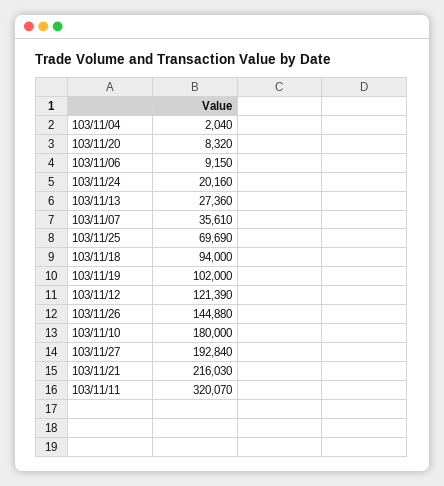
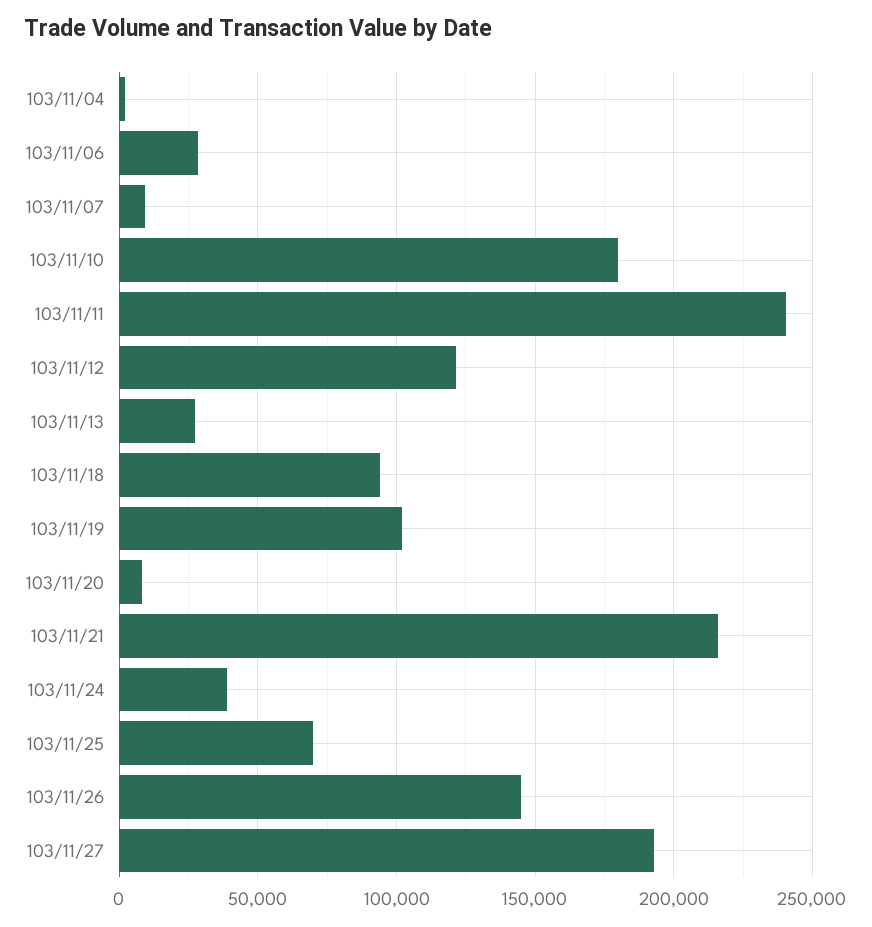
  {
    "103/11/04": 2040,
    "103/11/20": 8320,
-   "103/11/06": 9150,
+   "103/11/06": 30000,
-   "103/11/24": 20160,
+   "103/11/24": 40000,
    "103/11/13": 27360,
-   "103/11/07": 35610,
+   "103/11/07": 10000,
    "103/11/25": 69690,
    "103/11/18": 94000,
    "103/11/19": 102000,
    "103/11/12": 121390,
    "103/11/26": 144880,
    "103/11/10": 180000,
    "103/11/27": 192840,
    "103/11/21": 216030,
-   "103/11/11": 320070
+   "103/11/11": 240000
  }

